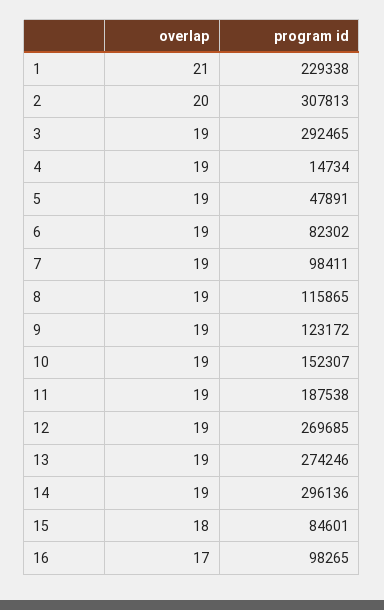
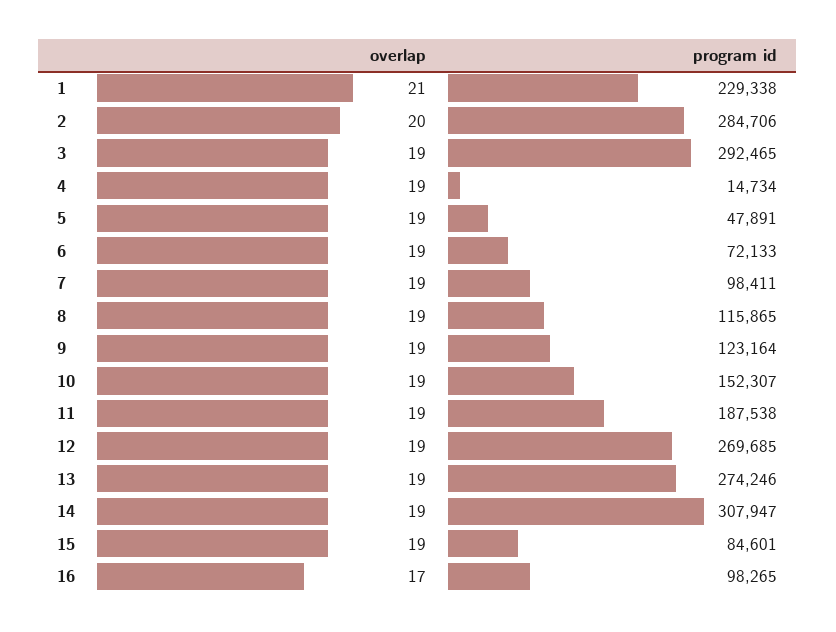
  {
    "overlap": {
      "1": 21,
      "2": 20,
      "3": 19,
      "4": 19,
      "5": 19,
      "6": 19,
      "7": 19,
      "8": 19,
      "9": 19,
      "10": 19,
      "11": 19,
      "12": 19,
      "13": 19,
      "14": 19,
-     "15": 18,
+     "15": 19,
      "16": 17
    },
    "program id": {
      "1": 229338,
-     "2": 307813,
+     "2": 284706,
      "3": 292465,
      "4": 14734,
      "5": 47891,
-     "6": 82302,
+     "6": 72133,
      "7": 98411,
      "8": 115865,
-     "9": 123172,
+     "9": 123164,
      "10": 152307,
      "11": 187538,
      "12": 269685,
      "13": 274246,
-     "14": 296136,
+     "14": 307947,
      "15": 84601,
      "16": 98265
    }
  }

